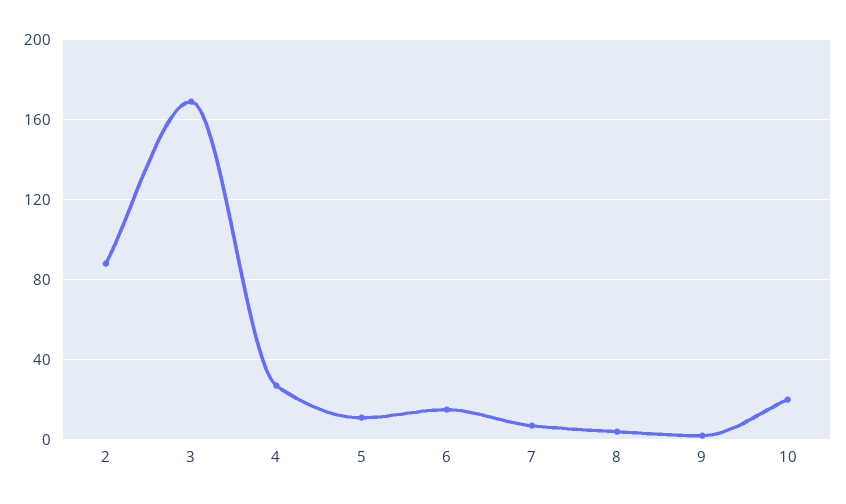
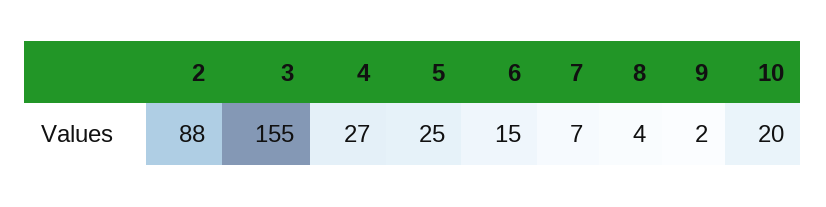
  {
    "2": 88,
-   "3": 170,
+   "3": 155,
    "4": 27,
-   "5": 10,
+   "5": 25,
    "6": 15,
    "7": 7,
    "8": 4,
    "9": 2,
    "10": 20
  }

